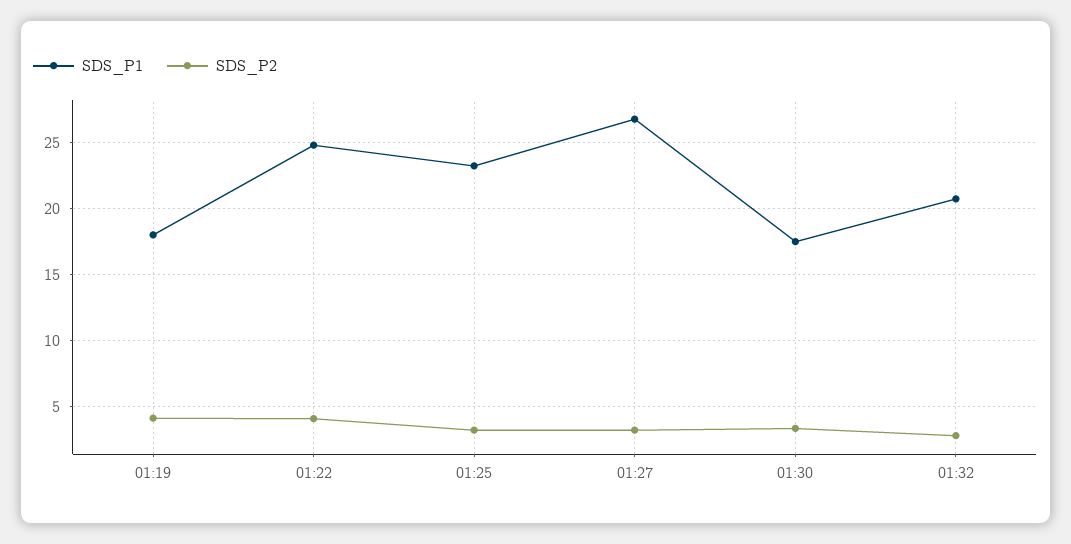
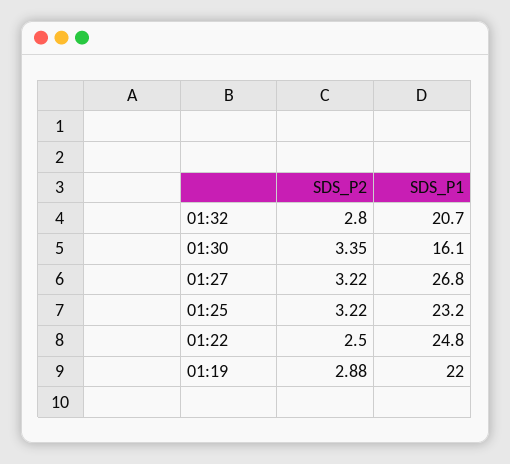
  {
    "SDS_P1": {
-     "01:19": 18,
+     "01:19": 22,
      "01:22": 24.8,
      "01:25": 23.2,
      "01:27": 26.8,
-     "01:30": 17.5,
+     "01:30": 16.1,
      "01:32": 20.7
    },
    "SDS_P2": {
-     "01:19": 4,
+     "01:19": 2.88,
-     "01:22": 4,
+     "01:22": 2.5,
      "01:25": 3.22,
      "01:27": 3.22,
      "01:30": 3.35,
      "01:32": 2.8
    }
  }

